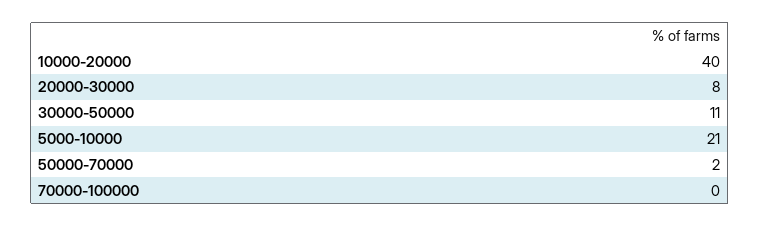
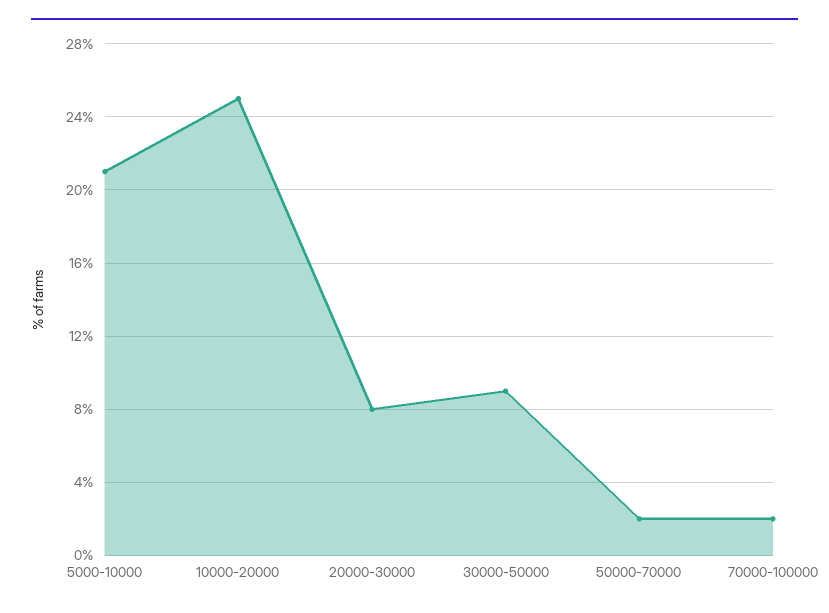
  {
-   "10000-20000": 40,
+   "10000-20000": 25,
    "20000-30000": 8,
-   "30000-50000": 11,
+   "30000-50000": 9,
    "5000-10000": 21,
    "50000-70000": 2,
-   "70000-100000": 0
+   "70000-100000": 2
  }

